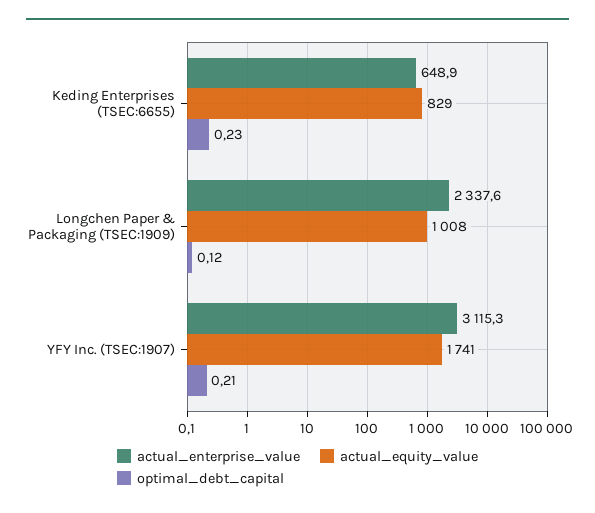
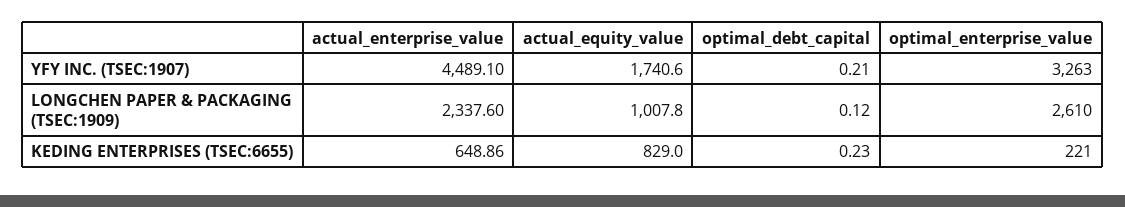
  {
    "actual_enterprise_value": {
      "Keding Enterprises (TSEC:6655)": 648.86,
      "Longchen Paper & Packaging (TSEC:1909)": 2337.6,
-     "YFY Inc. (TSEC:1907)": 3115.3
+     "YFY Inc. (TSEC:1907)": 4489.1
    },
    "actual_equity_value": {
      "Keding Enterprises (TSEC:6655)": 829,
      "Longchen Paper & Packaging (TSEC:1909)": 1007.8,
      "YFY Inc. (TSEC:1907)": 1740.6
    },
    "optimal_debt_capital": {
      "Keding Enterprises (TSEC:6655)": 0.23,
      "Longchen Paper & Packaging (TSEC:1909)": 0.12,
      "YFY Inc. (TSEC:1907)": 0.21
-   }
+   },
+   "optimal_enterprise_value": {
+     "YFY Inc. (TSEC:1907)": 3263,
+     "Longchen Paper & Packaging (TSEC:1909)": 2610,
+     "Keding Enterprises (TSEC:6655)": 221
+   }
  }

